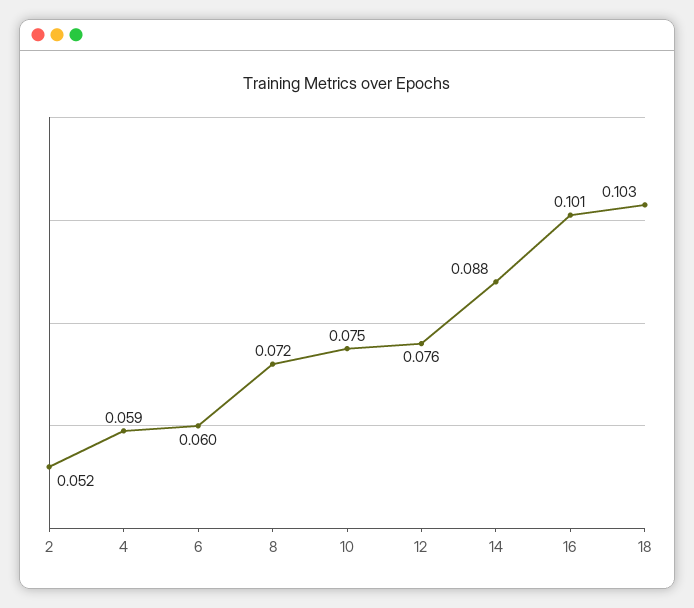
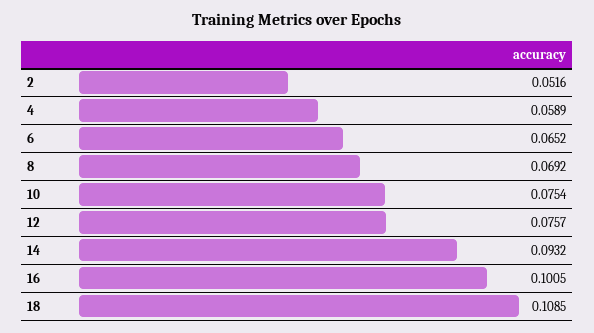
  {
    "2": 0.0516,
    "4": 0.0589,
-   "6": 0.06,
+   "6": 0.0652,
-   "8": 0.072,
+   "8": 0.0692,
    "10": 0.0754,
    "12": 0.0757,
-   "14": 0.088,
+   "14": 0.0932,
    "16": 0.1005,
-   "18": 0.103
+   "18": 0.1085
  }

